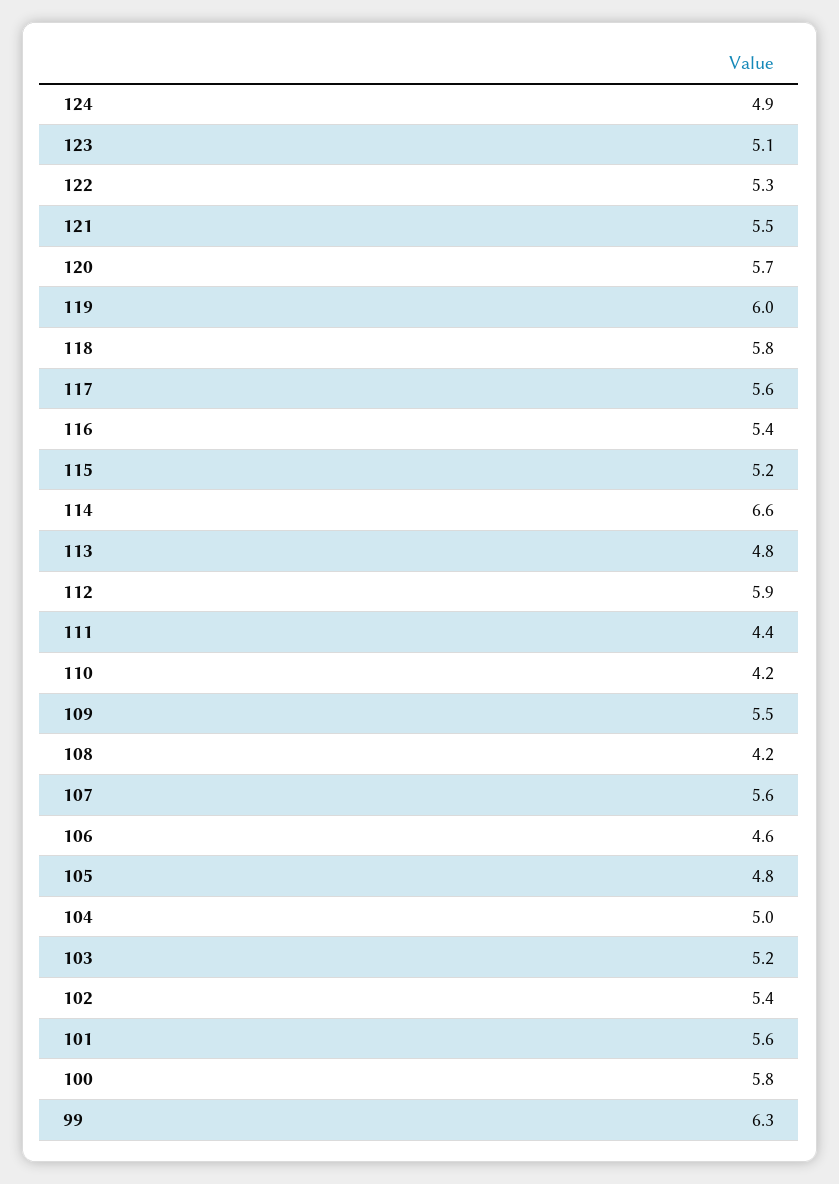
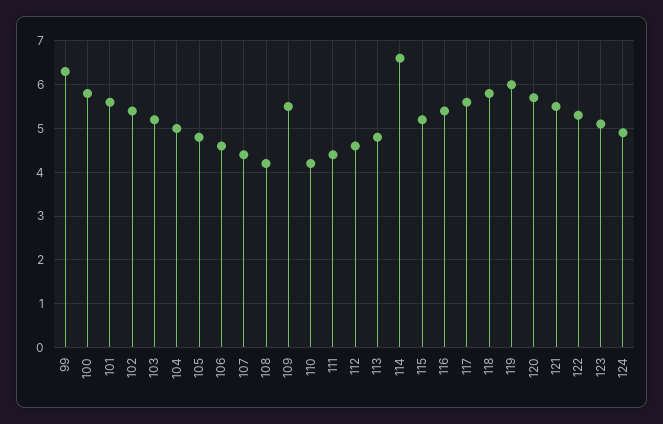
  {
    "124": 4.9,
    "123": 5.1,
    "122": 5.3,
    "121": 5.5,
    "120": 5.7,
    "119": 6,
    "118": 5.8,
    "117": 5.6,
    "116": 5.4,
    "115": 5.2,
    "114": 6.6,
    "113": 4.8,
-   "112": 5.9,
+   "112": 4.5,
    "111": 4.4,
    "110": 4.2,
    "109": 5.5,
    "108": 4.2,
-   "107": 5.6,
+   "107": 4.5,
    "106": 4.6,
    "105": 4.8,
    "104": 5,
    "103": 5.2,
    "102": 5.4,
    "101": 5.6,
    "100": 5.8,
    "99": 6.3
  }

